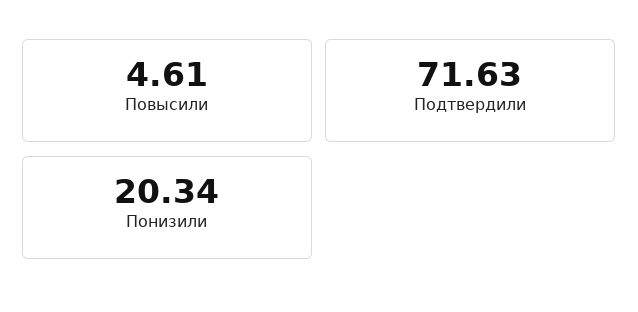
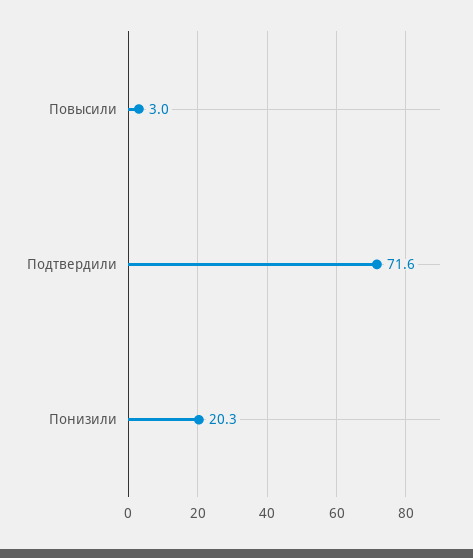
  {
-   "Повысили": 4.61,
+   "Повысили": 3,
    "Подтвердили": 71.63,
    "Понизили": 20.34
  }

